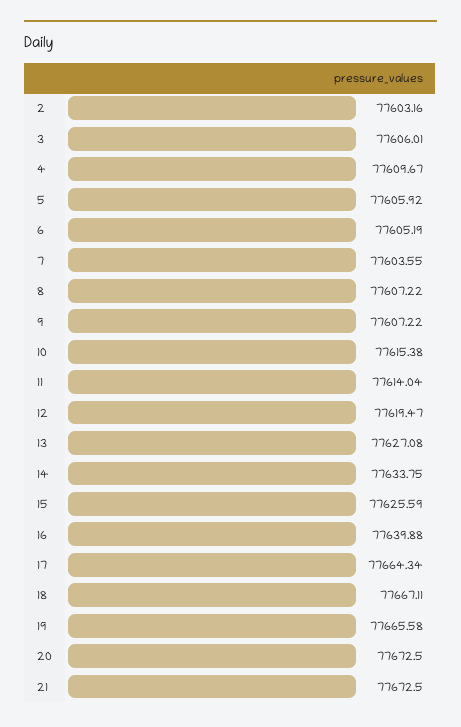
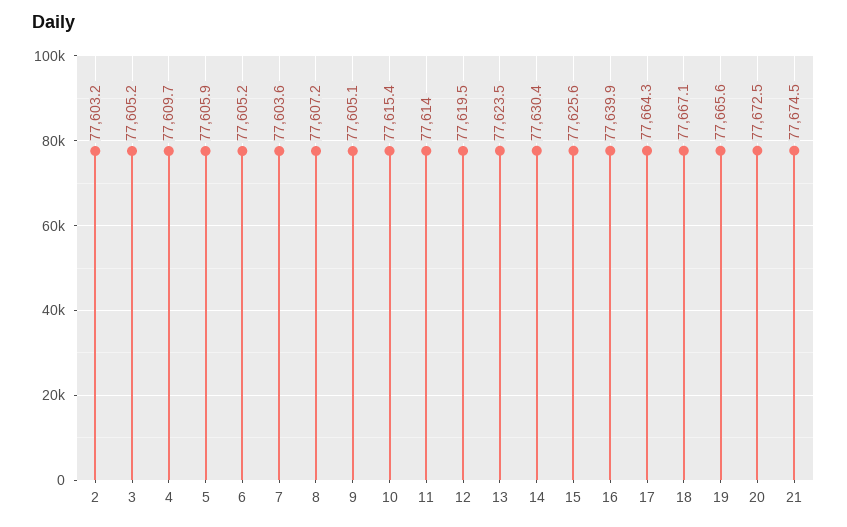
  {
    "2": 77603.16,
-   "3": 77606.01,
+   "3": 77605.2,
    "4": 77609.67,
    "5": 77605.92,
    "6": 77605.19,
    "7": 77603.55,
    "8": 77607.22,
-   "9": 77607.22,
+   "9": 77605.1,
    "10": 77615.38,
    "11": 77614.04,
    "12": 77619.47,
-   "13": 77627.08,
+   "13": 77623.5,
-   "14": 77633.75,
+   "14": 77630.4,
    "15": 77625.59,
    "16": 77639.88,
    "17": 77664.34,
    "18": 77667.11,
    "19": 77665.58,
    "20": 77672.5,
-   "21": 77672.5
+   "21": 77674.5
  }

